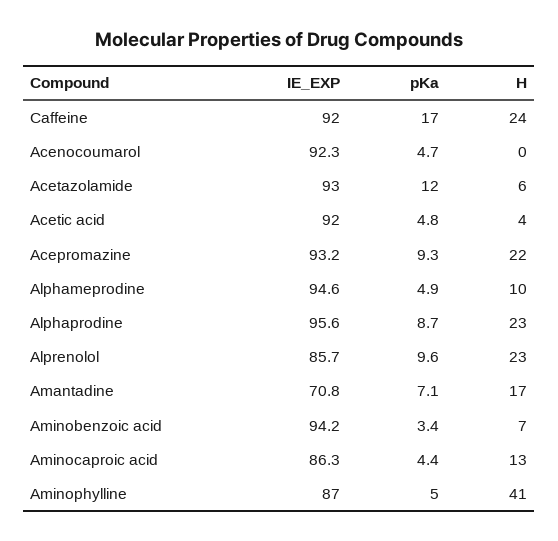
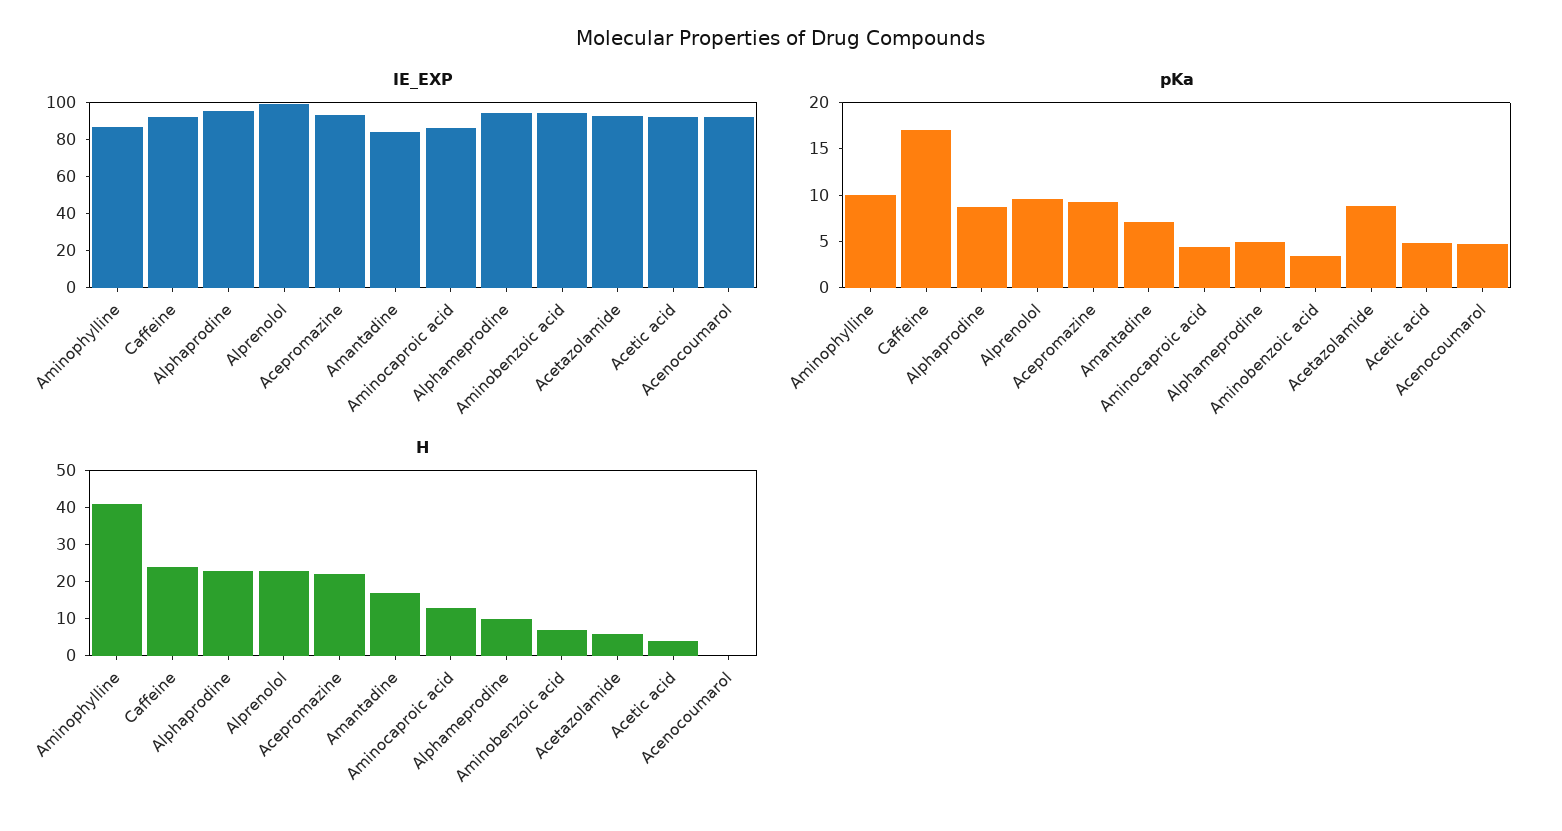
  {
    "IE_EXP": {
      "Caffeine": 92,
      "Acenocoumarol": 92.3,
      "Acetazolamide": 93,
      "Acetic acid": 92,
      "Acepromazine": 93.2,
      "Alphameprodine": 94.6,
      "Alphaprodine": 95.6,
-     "Alprenolol": 85.7,
+     "Alprenolol": 100,
-     "Amantadine": 70.8,
+     "Amantadine": 85,
      "Aminobenzoic acid": 94.2,
      "Aminocaproic acid": 86.3,
      "Aminophylline": 87
    },
    "pKa": {
      "Caffeine": 17,
      "Acenocoumarol": 4.7,
-     "Acetazolamide": 12,
+     "Acetazolamide": 9,
      "Acetic acid": 4.8,
      "Acepromazine": 9.3,
      "Alphameprodine": 4.9,
      "Alphaprodine": 8.7,
      "Alprenolol": 9.6,
      "Amantadine": 7.1,
      "Aminobenzoic acid": 3.4,
      "Aminocaproic acid": 4.4,
-     "Aminophylline": 5
+     "Aminophylline": 10
    },
    "H": {
      "Caffeine": 24,
      "Acenocoumarol": 0,
      "Acetazolamide": 6,
      "Acetic acid": 4,
      "Acepromazine": 22,
      "Alphameprodine": 10,
      "Alphaprodine": 23,
      "Alprenolol": 23,
      "Amantadine": 17,
      "Aminobenzoic acid": 7,
      "Aminocaproic acid": 13,
      "Aminophylline": 41
    }
  }

